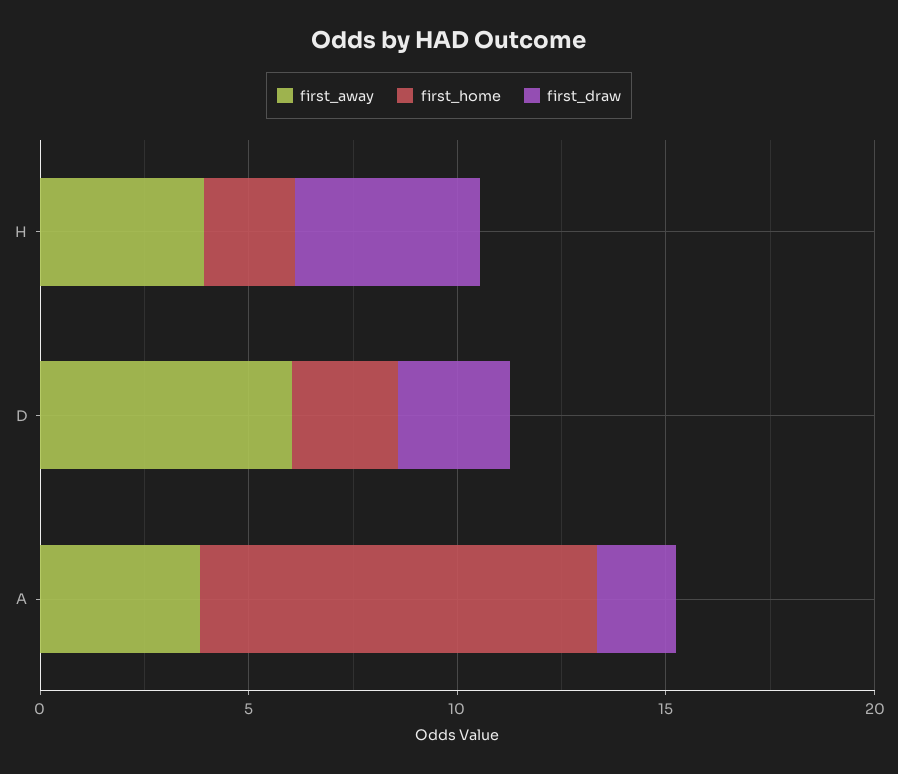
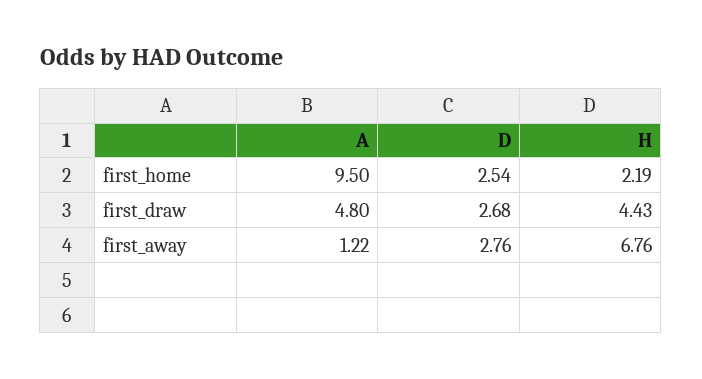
  {
    "first_away": {
-     "H": 4,
+     "H": 6.76,
-     "D": 6,
+     "D": 2.76,
-     "A": 4
+     "A": 1.22
    },
    "first_home": {
      "H": 2.19,
      "D": 2.54,
      "A": 9.5
    },
    "first_draw": {
      "H": 4.43,
      "D": 2.68,
-     "A": 2
+     "A": 4.8
    }
  }

